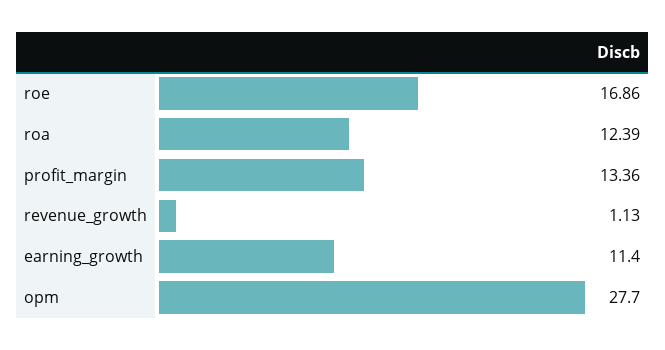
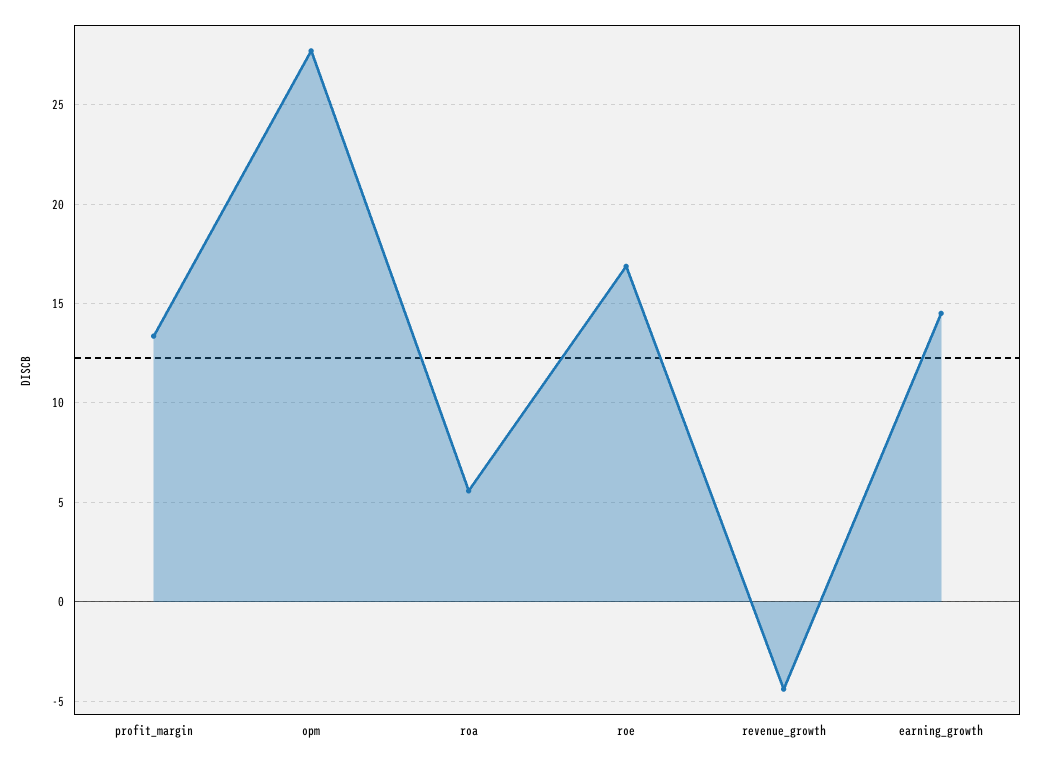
  {
    "roe": 16.86,
-   "roa": 12.39,
+   "roa": 5.5,
    "profit_margin": 13.36,
-   "revenue_growth": 1.13,
+   "revenue_growth": -4.5,
-   "earning_growth": 11.4,
+   "earning_growth": 14.5,
    "opm": 27.7
  }

